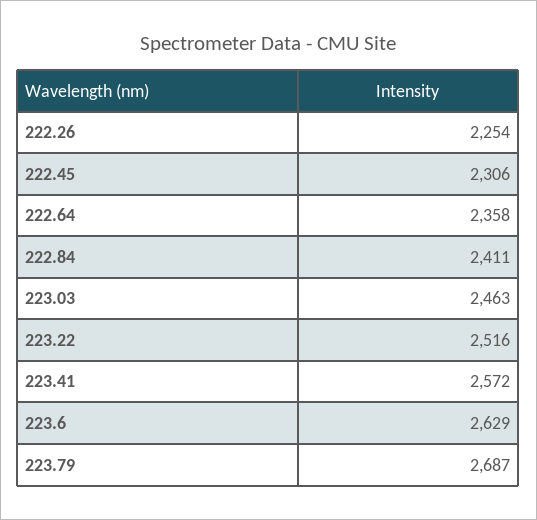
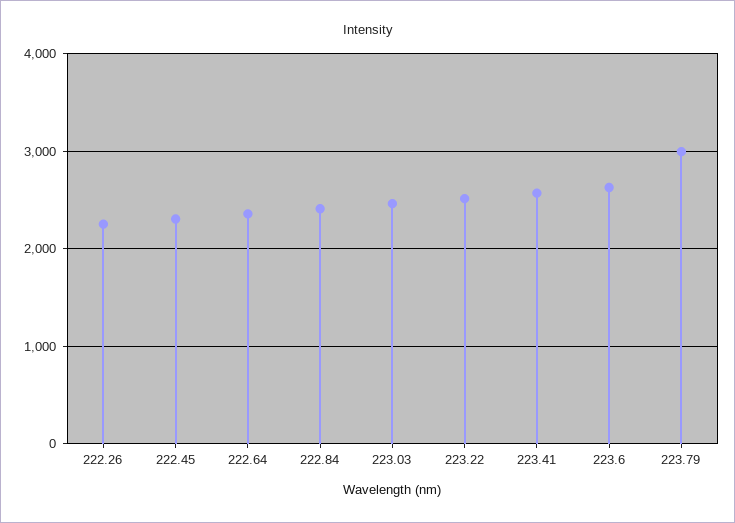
  {
    "222.26": 2254,
    "222.45": 2306,
    "222.64": 2358,
    "222.84": 2411,
    "223.03": 2463,
    "223.22": 2516,
    "223.41": 2572,
    "223.6": 2629,
-   "223.79": 2687
+   "223.79": 3000
  }

